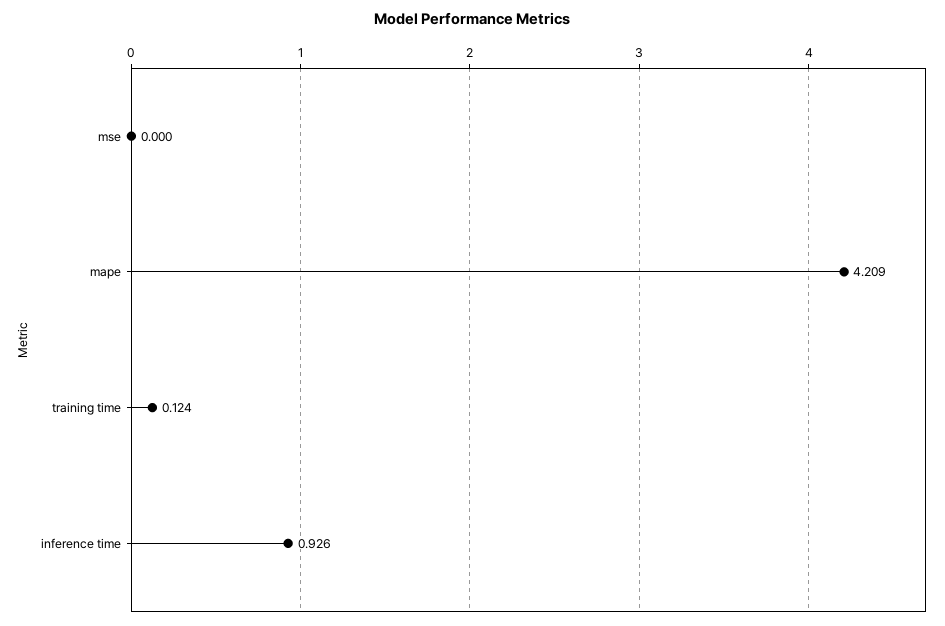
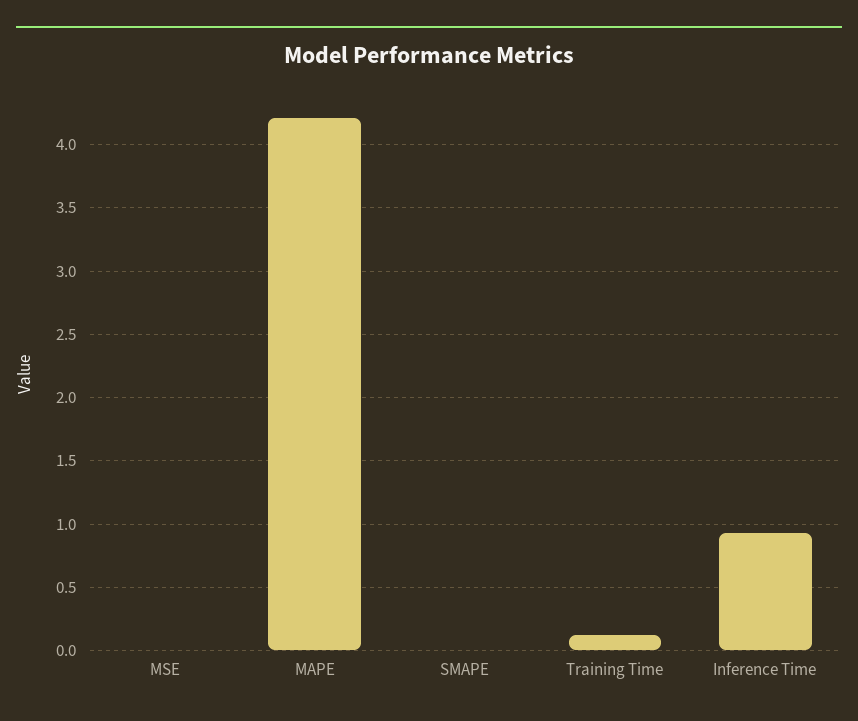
  {
    "mse": 0,
    "mape": 4.209,
    "training time": 0.124,
-   "inference time": 0.926
+   "inference time": 0.926,
+   "SMAPE": 0
  }

